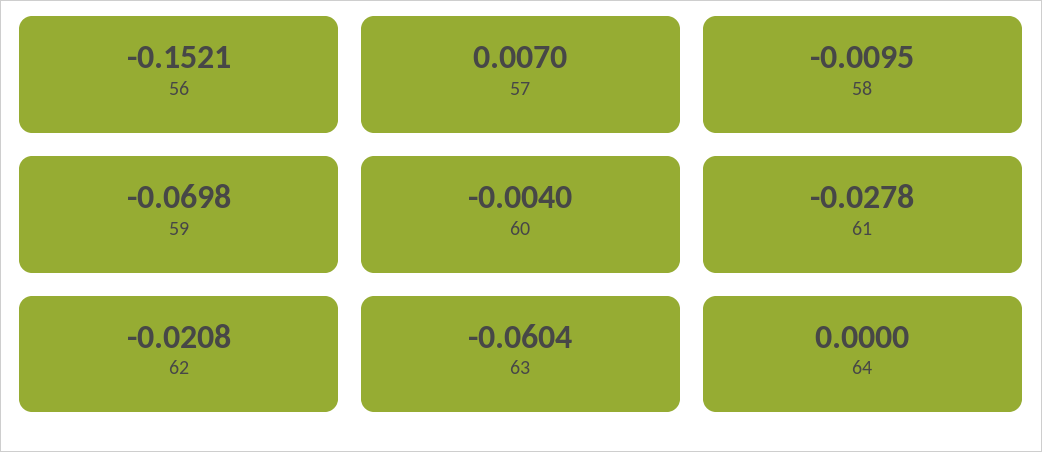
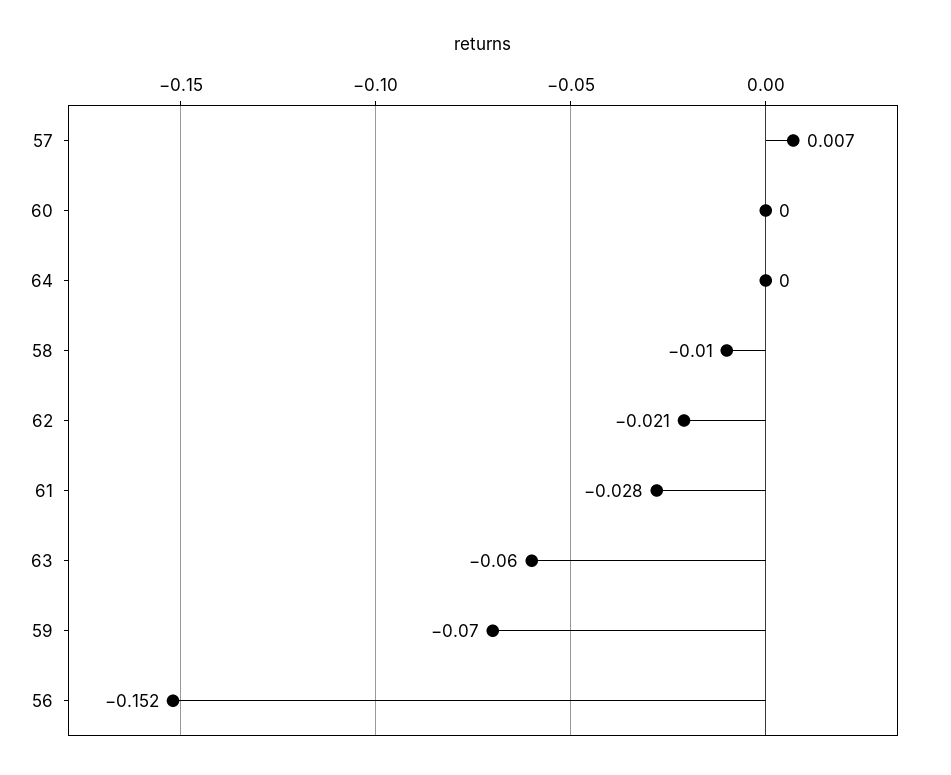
  {
    "56": -0.1521,
    "57": 0.007,
    "58": -0.0095,
    "59": -0.0698,
-   "60": -0.004,
+   "60": 0,
    "61": -0.0278,
    "62": -0.0208,
    "63": -0.0604,
    "64": 0
  }

